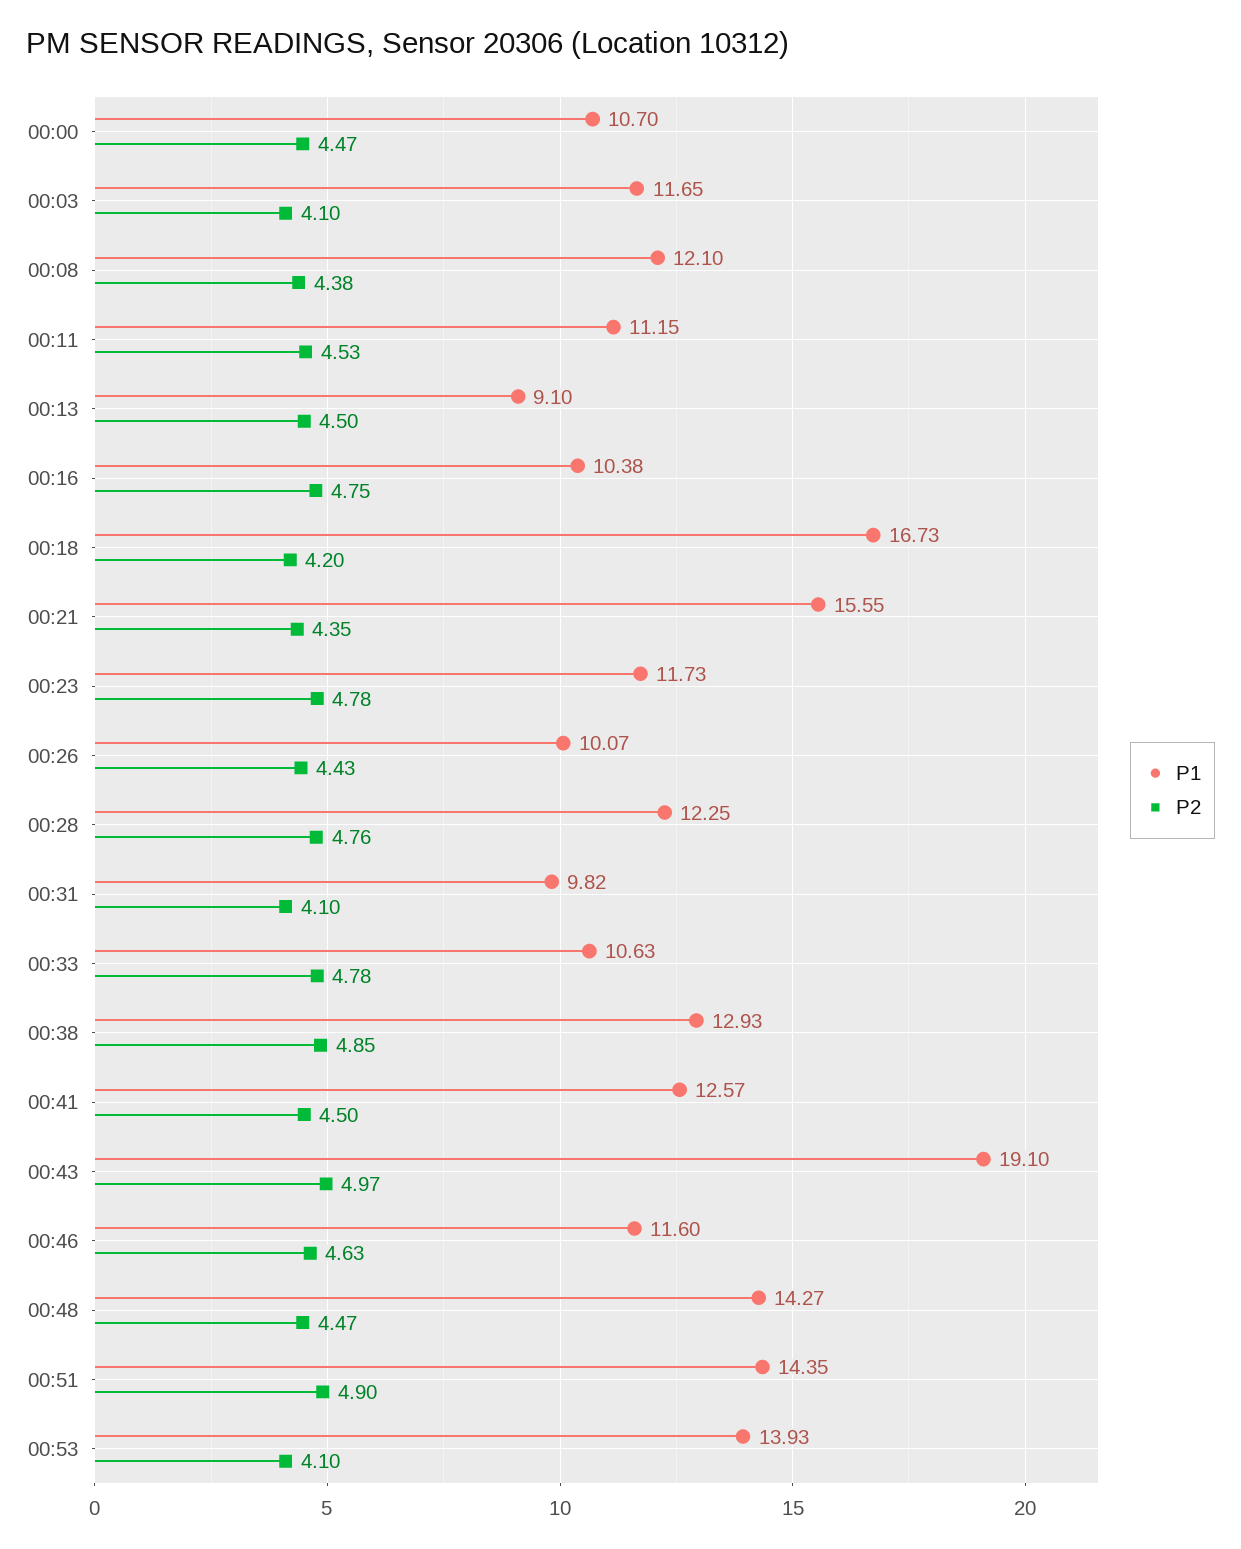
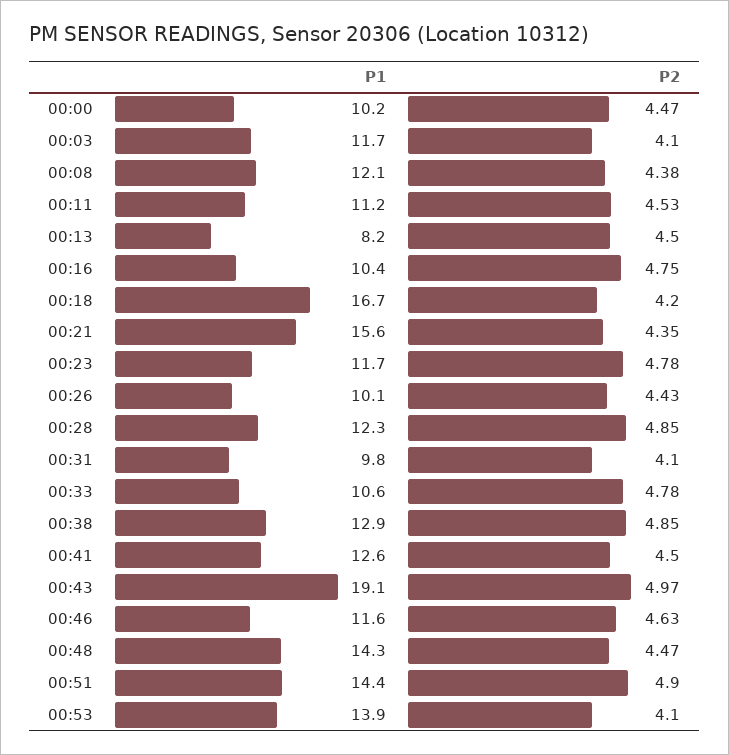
  {
    "P1": {
-     "00:00": 10.7,
+     "00:00": 10.2,
      "00:03": 11.65,
      "00:08": 12.1,
      "00:11": 11.15,
-     "00:13": 9.1,
+     "00:13": 8.2,
      "00:16": 10.38,
      "00:18": 16.73,
      "00:21": 15.55,
      "00:23": 11.73,
      "00:26": 10.07,
      "00:28": 12.25,
      "00:31": 9.82,
      "00:33": 10.63,
      "00:38": 12.93,
      "00:41": 12.57,
      "00:43": 19.1,
      "00:46": 11.6,
      "00:48": 14.27,
      "00:51": 14.35,
      "00:53": 13.93
    },
    "P2": {
      "00:00": 4.47,
      "00:03": 4.1,
      "00:08": 4.38,
      "00:11": 4.53,
      "00:13": 4.5,
      "00:16": 4.75,
      "00:18": 4.2,
      "00:21": 4.35,
      "00:23": 4.78,
      "00:26": 4.43,
-     "00:28": 4.76,
+     "00:28": 4.85,
      "00:31": 4.1,
      "00:33": 4.78,
      "00:38": 4.85,
      "00:41": 4.5,
      "00:43": 4.97,
      "00:46": 4.63,
      "00:48": 4.47,
      "00:51": 4.9,
      "00:53": 4.1
    }
  }

